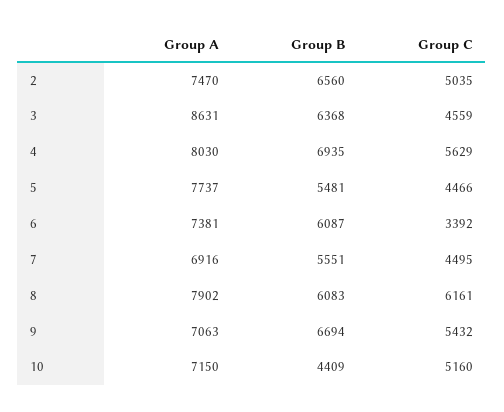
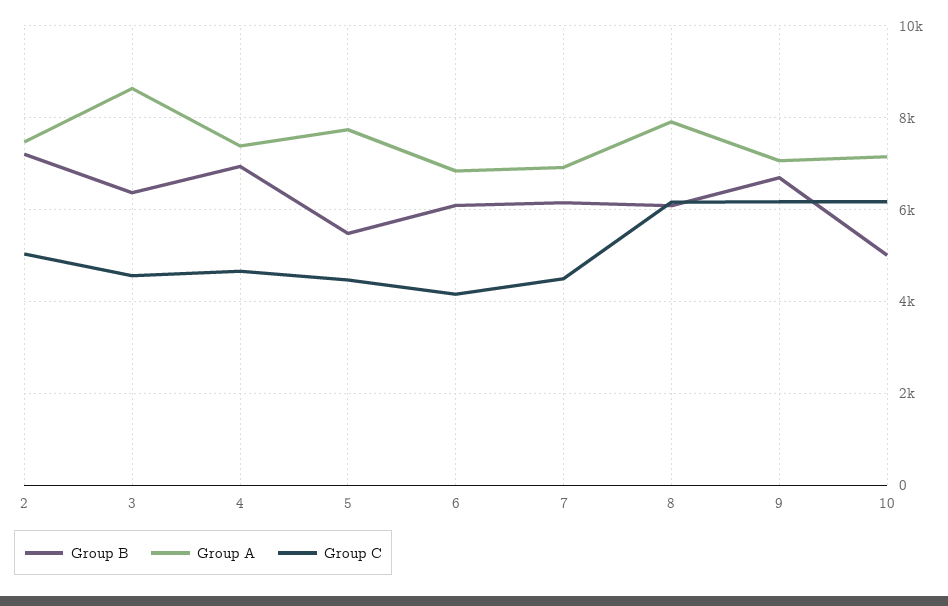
  {
    "Group A": {
      "2": 7470,
      "3": 8631,
-     "4": 8030,
+     "4": 7400,
      "5": 7737,
-     "6": 7381,
+     "6": 6800,
      "7": 6916,
      "8": 7902,
      "9": 7063,
      "10": 7150
    },
    "Group B": {
-     "2": 6560,
+     "2": 7200,
      "3": 6368,
      "4": 6935,
      "5": 5481,
      "6": 6087,
-     "7": 5551,
+     "7": 6200,
      "8": 6083,
      "9": 6694,
-     "10": 4409
+     "10": 5000
    },
    "Group C": {
      "2": 5035,
      "3": 4559,
-     "4": 5629,
+     "4": 4600,
      "5": 4466,
-     "6": 3392,
+     "6": 4200,
      "7": 4495,
      "8": 6161,
-     "9": 5432,
+     "9": 6200,
-     "10": 5160
+     "10": 6200
    }
  }

